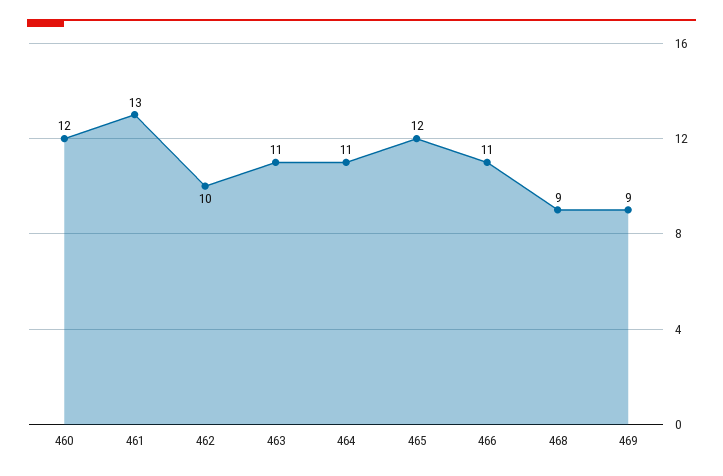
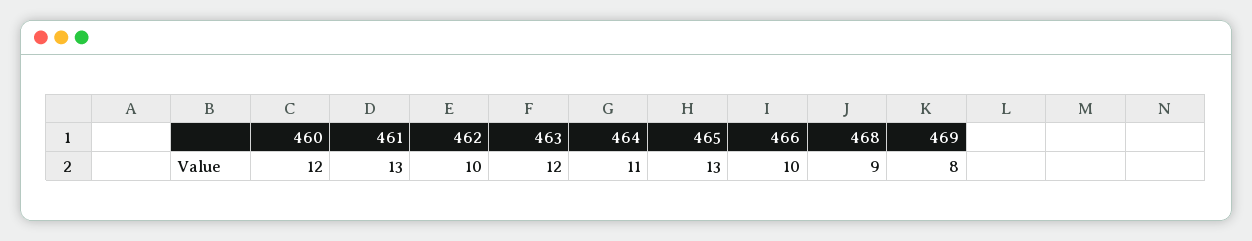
  {
    "460": 12,
    "461": 13,
    "462": 10,
-   "463": 11,
+   "463": 12,
    "464": 11,
-   "465": 12,
+   "465": 13,
-   "466": 11,
+   "466": 10,
    "468": 9,
-   "469": 9
+   "469": 8
  }

